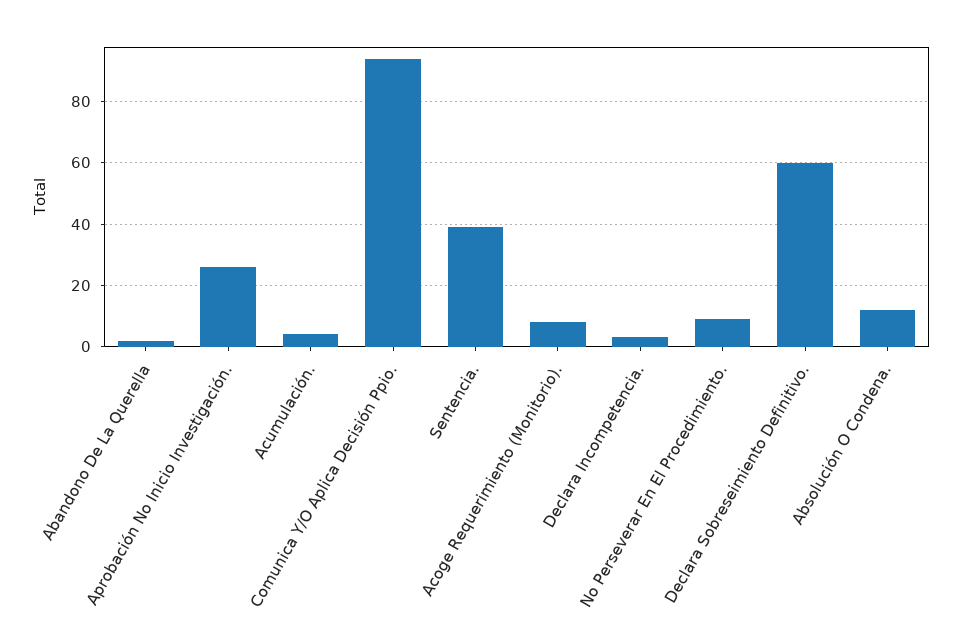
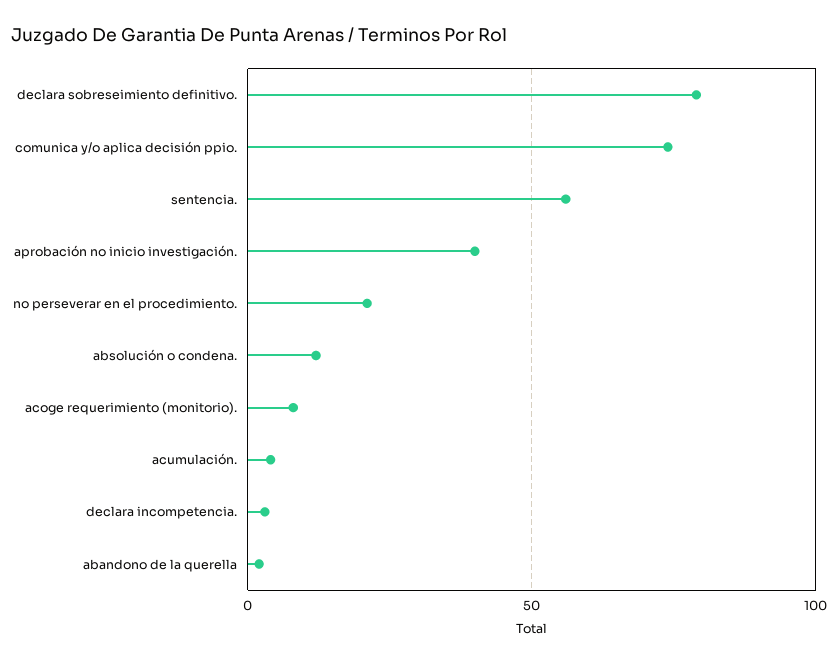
  {
    "Abandono De La Querella": 0,
-   "Aprobación No Inicio Investigación.": 25,
+   "Aprobación No Inicio Investigación.": 40,
    "Acumulación.": 5,
-   "Comunica Y/O Aplica Decisión Ppio.": 95,
+   "Comunica Y/O Aplica Decisión Ppio.": 75,
-   "Sentencia.": 40,
+   "Sentencia.": 55,
    "Acoge Requerimiento (Monitorio).": 10,
    "Declara Incompetencia.": 5,
-   "No Perseverar En El Procedimiento.": 10,
+   "No Perseverar En El Procedimiento.": 20,
-   "Declara Sobreseimiento Definitivo.": 60,
+   "Declara Sobreseimiento Definitivo.": 80,
    "Absolución O Condena.": 10
  }

